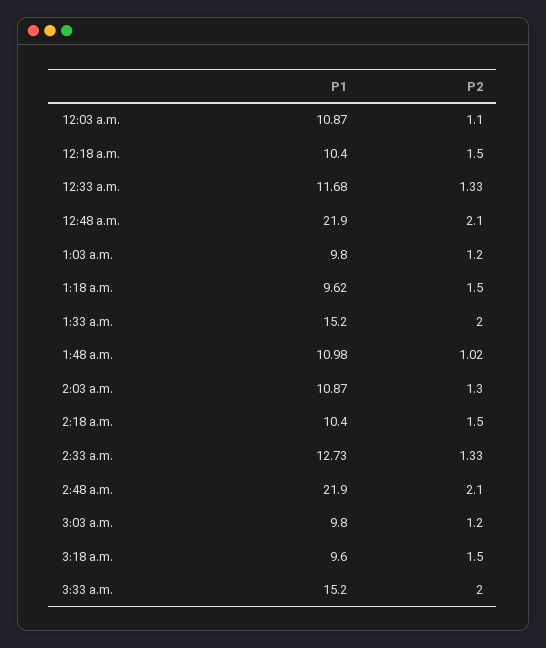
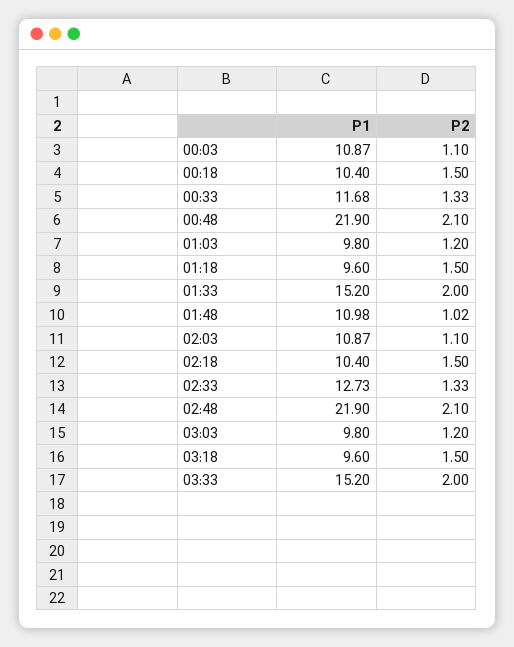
  {
    "P1": {
      "12:03 a.m.": 10.87,
      "12:18 a.m.": 10.4,
      "12:33 a.m.": 11.68,
      "12:48 a.m.": 21.9,
      "1:03 a.m.": 9.8,
-     "1:18 a.m.": 9.62,
+     "1:18 a.m.": 9.6,
      "1:33 a.m.": 15.2,
      "1:48 a.m.": 10.98,
      "2:03 a.m.": 10.87,
      "2:18 a.m.": 10.4,
      "2:33 a.m.": 12.73,
      "2:48 a.m.": 21.9,
      "3:03 a.m.": 9.8,
      "3:18 a.m.": 9.6,
      "3:33 a.m.": 15.2
    },
    "P2": {
      "12:03 a.m.": 1.1,
      "12:18 a.m.": 1.5,
      "12:33 a.m.": 1.33,
      "12:48 a.m.": 2.1,
      "1:03 a.m.": 1.2,
      "1:18 a.m.": 1.5,
      "1:33 a.m.": 2,
      "1:48 a.m.": 1.02,
-     "2:03 a.m.": 1.3,
+     "2:03 a.m.": 1.1,
      "2:18 a.m.": 1.5,
      "2:33 a.m.": 1.33,
      "2:48 a.m.": 2.1,
      "3:03 a.m.": 1.2,
      "3:18 a.m.": 1.5,
      "3:33 a.m.": 2
    }
  }

